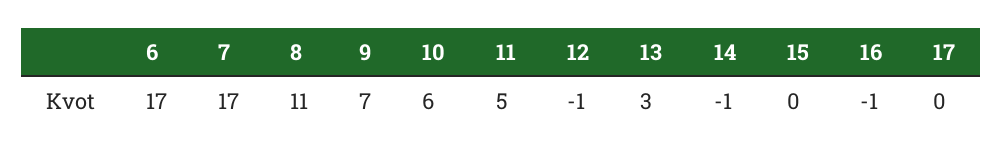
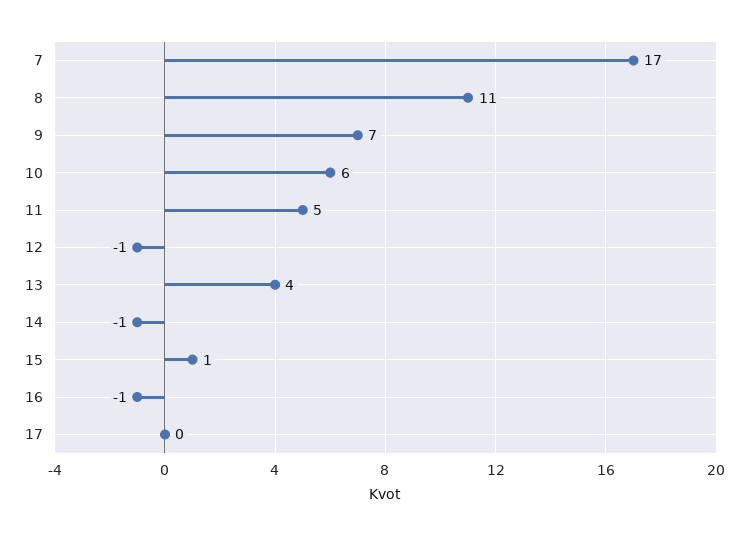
  {
-   "6": 17,
    "7": 17,
    "8": 11,
    "9": 7,
    "10": 6,
    "11": 5,
    "12": -1,
-   "13": 3,
+   "13": 4,
    "14": -1,
-   "15": 0,
+   "15": 1,
    "16": -1,
    "17": 0
  }

